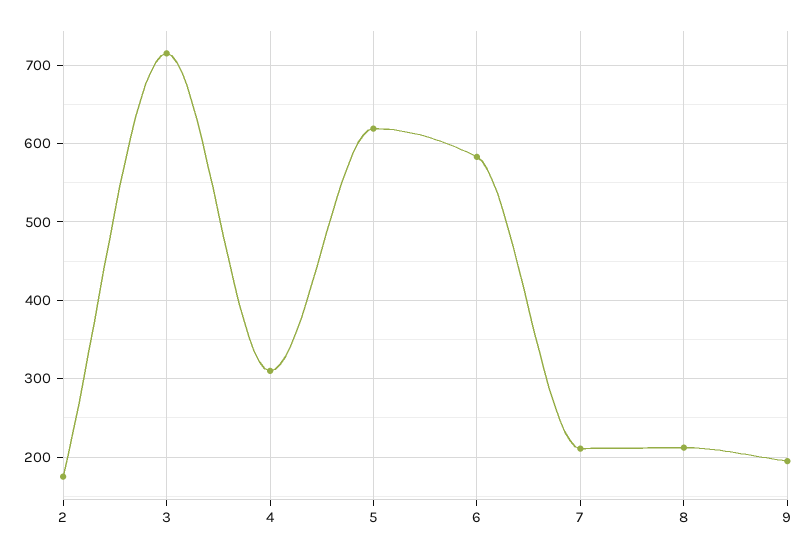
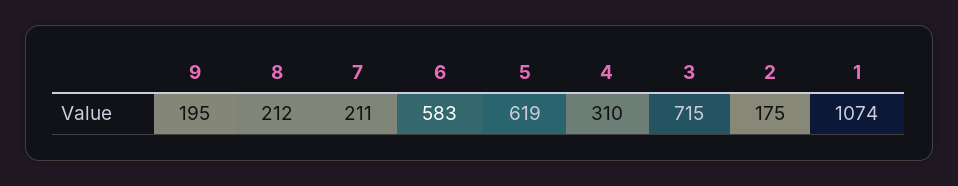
  {
    "2": 175,
    "3": 715,
    "4": 310,
    "5": 619,
    "6": 583,
    "7": 211,
    "8": 212,
-   "9": 195
+   "9": 195,
+   "1": 1074
  }

